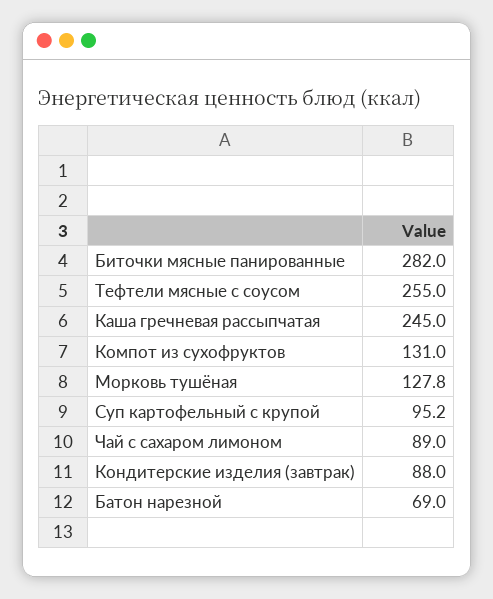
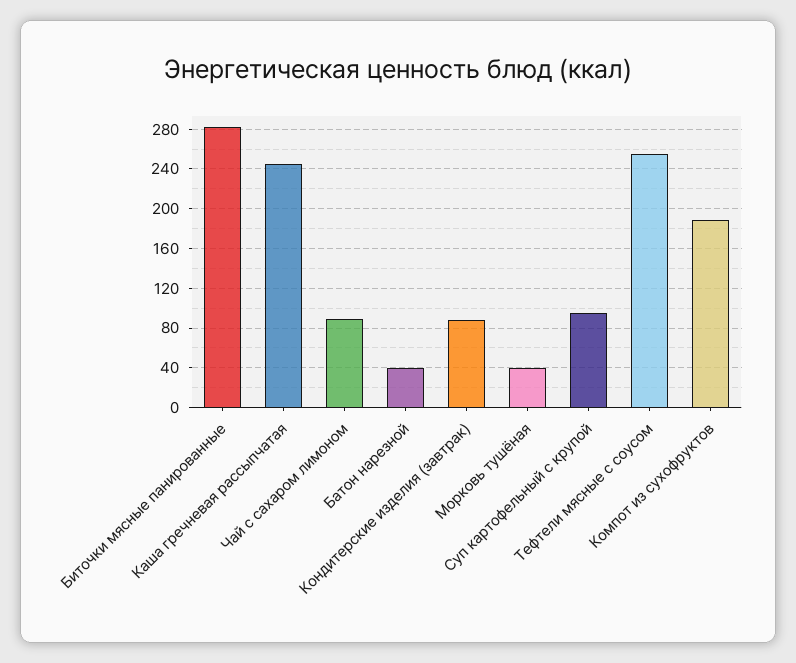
  {
    "Биточки мясные панированные": 282,
    "Тефтели мясные с соусом": 255,
    "Каша гречневая рассыпчатая": 245,
-   "Компот из сухофруктов": 131,
+   "Компот из сухофруктов": 190,
-   "Морковь тушёная": 127.8,
+   "Морковь тушёная": 40,
    "Суп картофельный с крупой": 95.2,
    "Чай с сахаром лимоном": 89,
    "Кондитерские изделия (завтрак)": 88,
-   "Батон нарезной": 69
+   "Батон нарезной": 40
  }

